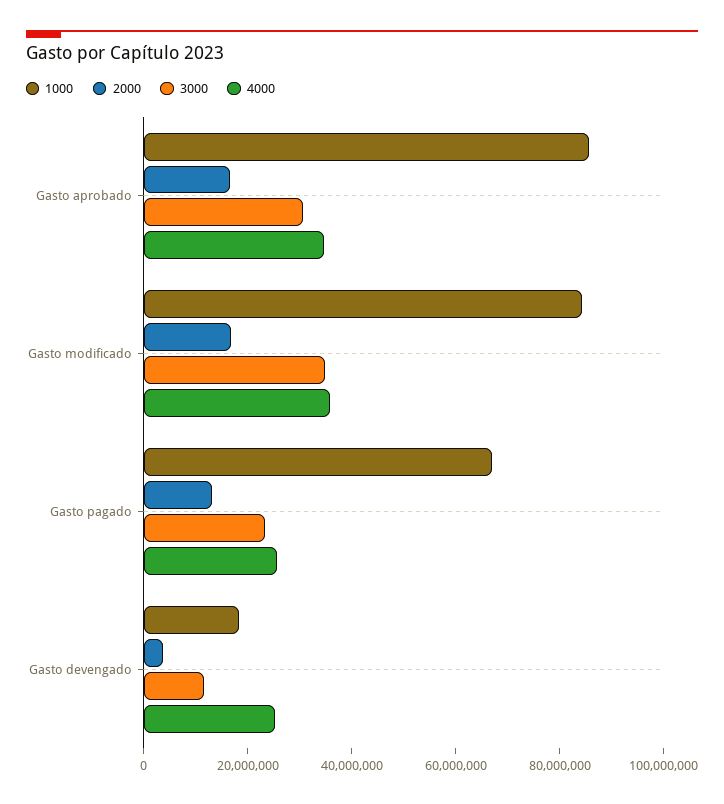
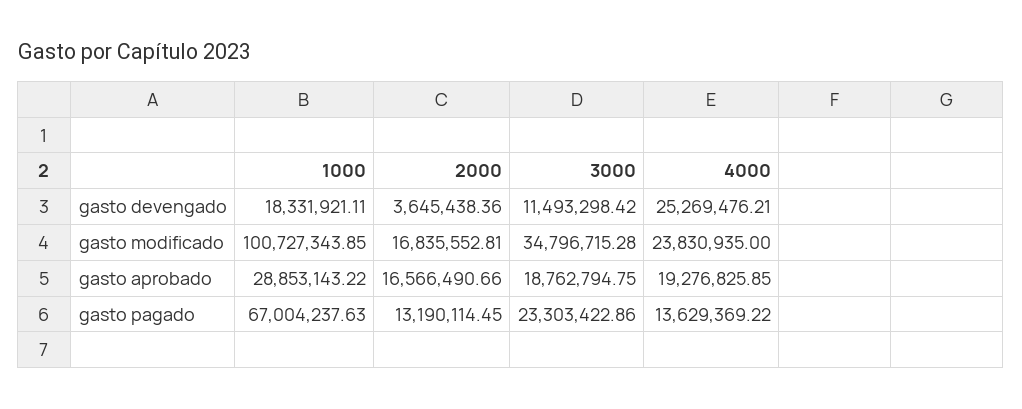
  {
    "1000": {
-     "Gasto aprobado": 85000000,
+     "Gasto aprobado": 28853143.22,
-     "Gasto modificado": 85000000,
+     "Gasto modificado": 100727343.85,
      "Gasto pagado": 67004237.63,
      "Gasto devengado": 18331921.11
    },
    "2000": {
      "Gasto aprobado": 16566490.66,
      "Gasto modificado": 16835552.81,
      "Gasto pagado": 13190114.45,
      "Gasto devengado": 3645438.36
    },
    "3000": {
-     "Gasto aprobado": 30000000,
+     "Gasto aprobado": 18762794.75,
      "Gasto modificado": 34796715.28,
      "Gasto pagado": 23303422.86,
      "Gasto devengado": 11493298.42
    },
    "4000": {
-     "Gasto aprobado": 35000000,
+     "Gasto aprobado": 19276825.85,
-     "Gasto modificado": 35000000,
+     "Gasto modificado": 23830935,
-     "Gasto pagado": 25000000,
+     "Gasto pagado": 13629369.22,
      "Gasto devengado": 25269476.21
    }
  }

